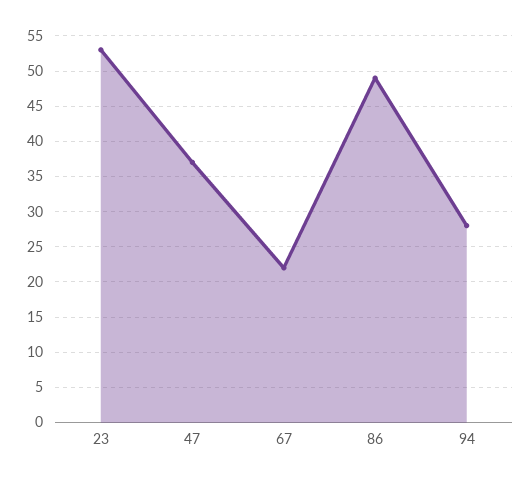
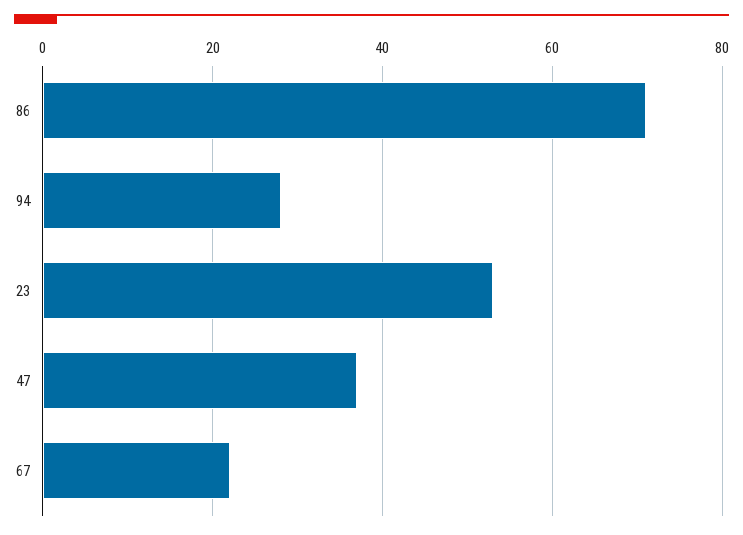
  {
    "23": 53,
    "47": 37,
    "67": 22,
-   "86": 49,
+   "86": 70,
    "94": 28
  }

